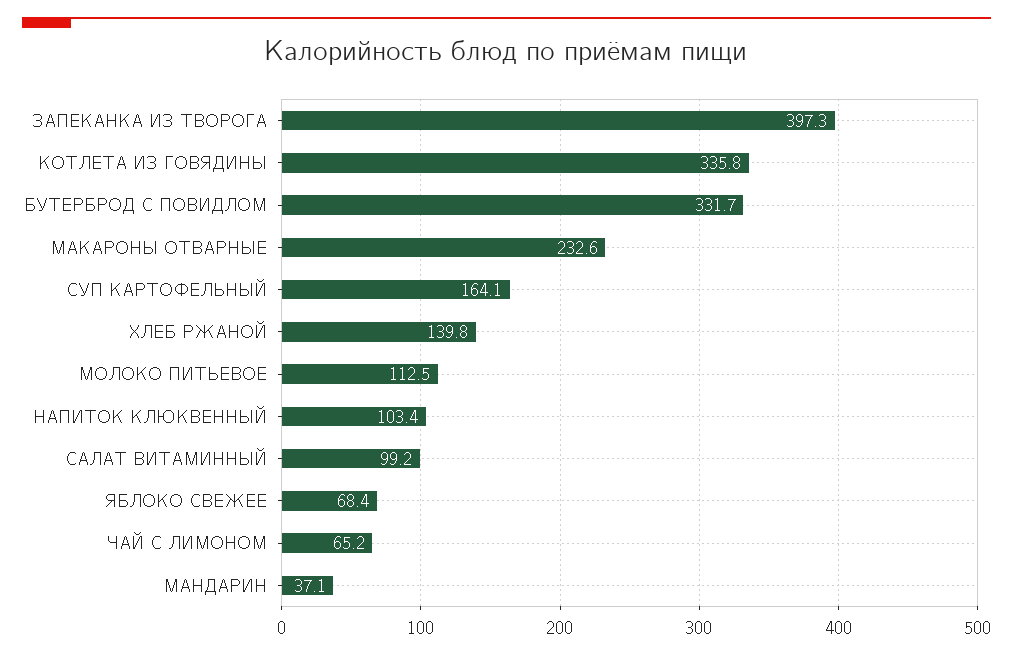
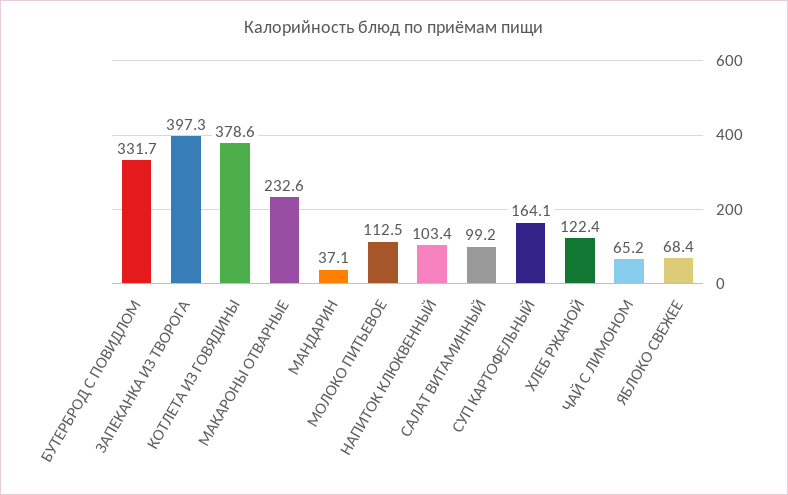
  {
    "ЗАПЕКАНКА ИЗ ТВОРОГА": 397.3,
-   "КОТЛЕТА ИЗ ГОВЯДИНЫ": 335.8,
+   "КОТЛЕТА ИЗ ГОВЯДИНЫ": 378.6,
    "БУТЕРБРОД С ПОВИДЛОМ": 331.7,
    "МАКАРОНЫ ОТВАРНЫЕ": 232.6,
    "СУП КАРТОФЕЛЬНЫЙ": 164.1,
-   "ХЛЕБ РЖАНОЙ": 139.8,
+   "ХЛЕБ РЖАНОЙ": 122.4,
    "МОЛОКО ПИТЬЕВОЕ": 112.5,
    "НАПИТОК КЛЮКВЕННЫЙ": 103.4,
    "САЛАТ ВИТАМИННЫЙ": 99.2,
    "ЯБЛОКО СВЕЖЕЕ": 68.4,
    "ЧАЙ С ЛИМОНОМ": 65.2,
    "МАНДАРИН": 37.1
  }

